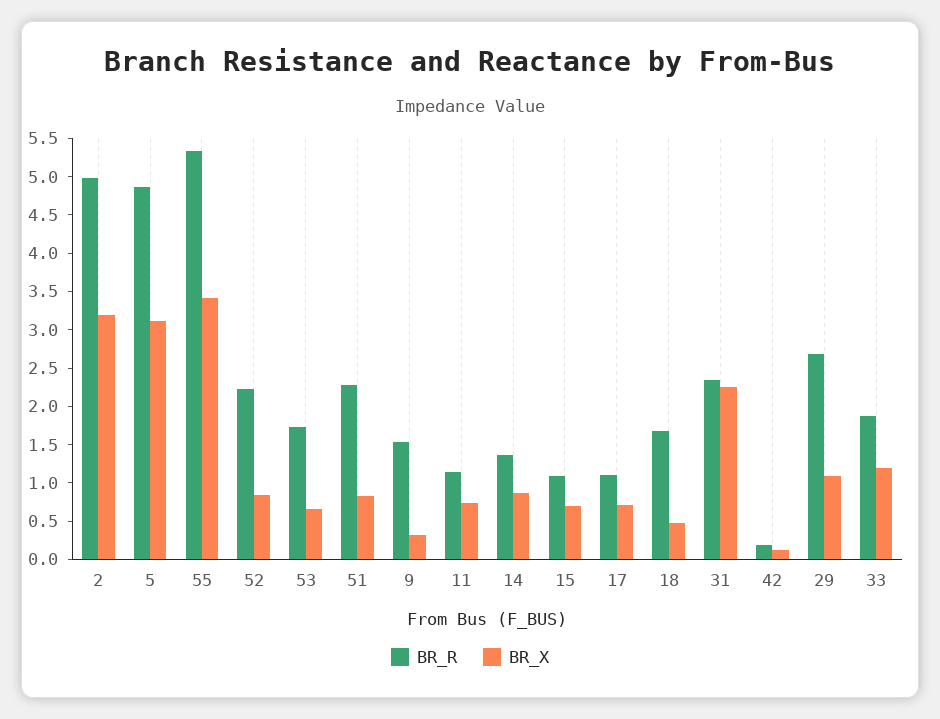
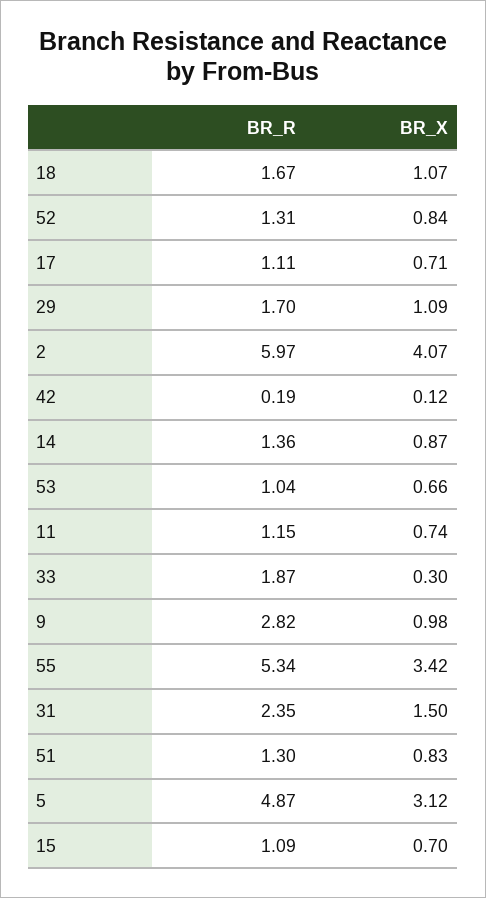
  {
    "BR_R": {
-     "2": 5,
+     "2": 5.97,
      "5": 4.87,
      "55": 5.34,
-     "52": 2.25,
+     "52": 1.31,
-     "53": 1.75,
+     "53": 1.04,
-     "51": 2.25,
+     "51": 1.3,
-     "9": 1.5,
+     "9": 2.82,
      "11": 1.15,
      "14": 1.36,
      "15": 1.09,
      "17": 1.11,
      "18": 1.67,
      "31": 2.35,
      "42": 0.19,
-     "29": 2.75,
+     "29": 1.7,
      "33": 1.87
    },
    "BR_X": {
-     "2": 3.25,
+     "2": 4.07,
      "5": 3.12,
      "55": 3.42,
      "52": 0.84,
      "53": 0.66,
      "51": 0.83,
-     "9": 0.25,
+     "9": 0.98,
      "11": 0.74,
      "14": 0.87,
      "15": 0.7,
      "17": 0.71,
-     "18": 0.5,
+     "18": 1.07,
-     "31": 2.25,
+     "31": 1.5,
      "42": 0.12,
      "29": 1.09,
-     "33": 1.25
+     "33": 0.3
    }
  }

